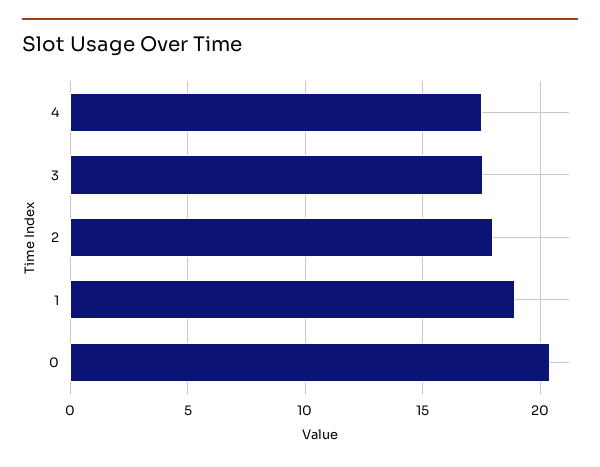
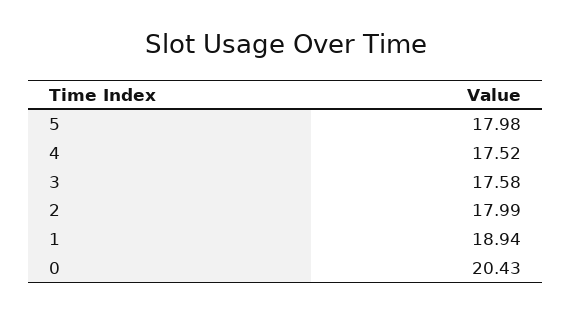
  {
    "4": 17.52,
    "3": 17.58,
    "2": 17.99,
    "1": 18.94,
-   "0": 20.43
+   "0": 20.43,
+   "5": 17.98
  }

